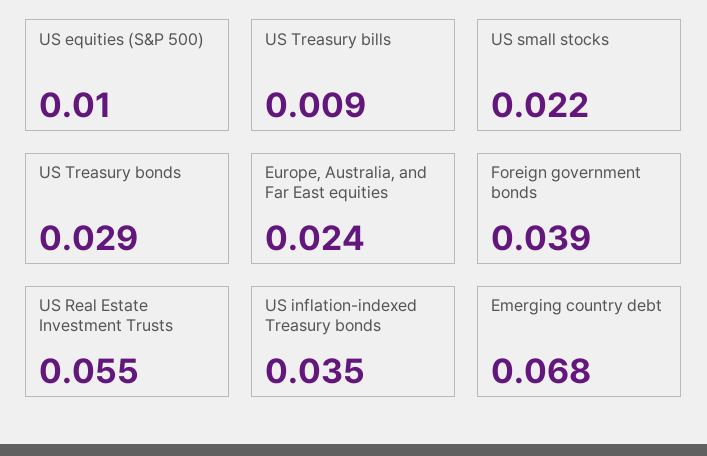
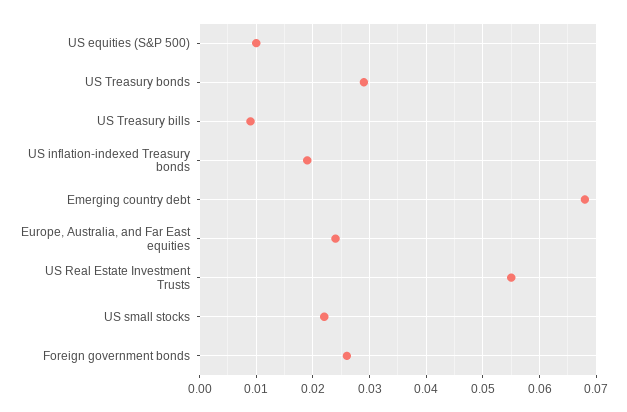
  {
    "US equities (S&P 500)": 0.01,
    "US Treasury bills": 0.009,
    "US small stocks": 0.022,
    "US Treasury bonds": 0.029,
    "Europe, Australia, and Far East equities": 0.024,
-   "Foreign government bonds": 0.039,
+   "Foreign government bonds": 0.025,
    "US Real Estate Investment Trusts": 0.055,
-   "US inflation-indexed Treasury bonds": 0.035,
+   "US inflation-indexed Treasury bonds": 0.02,
    "Emerging country debt": 0.068
  }

